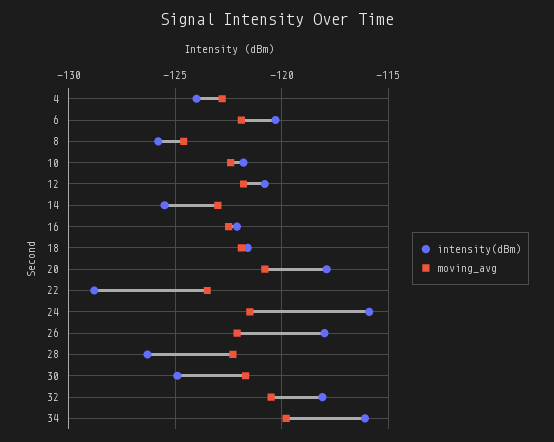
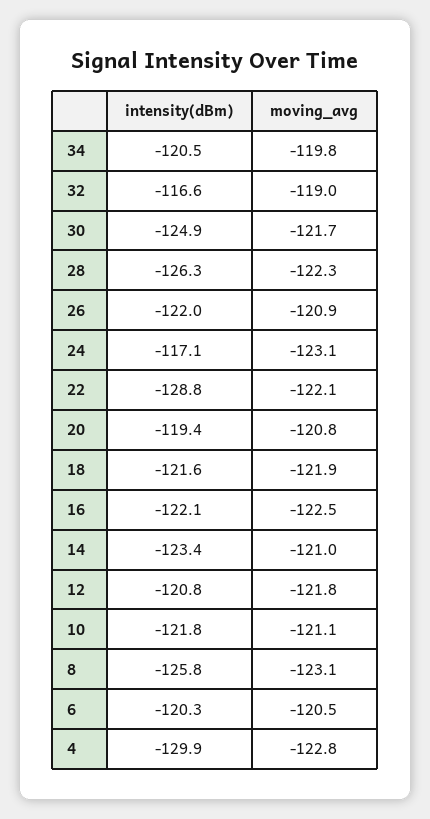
  {
    "intensity(dBm)": {
-     "4": -124,
+     "4": -129.9,
      "6": -120.3,
      "8": -125.8,
      "10": -121.8,
      "12": -120.8,
-     "14": -125.5,
+     "14": -123.4,
      "16": -122.1,
      "18": -121.6,
-     "20": -118,
+     "20": -119.4,
      "22": -128.8,
-     "24": -116,
+     "24": -117.1,
-     "26": -118,
+     "26": -122,
      "28": -126.3,
      "30": -124.9,
-     "32": -118,
+     "32": -116.6,
-     "34": -116
+     "34": -120.5
    },
    "moving_avg": {
      "4": -122.8,
-     "6": -122,
+     "6": -120.5,
-     "8": -124.5,
+     "8": -123.1,
-     "10": -122.5,
+     "10": -121.1,
      "12": -121.8,
-     "14": -123,
+     "14": -121,
      "16": -122.5,
      "18": -121.9,
      "20": -120.8,
-     "22": -123.5,
+     "22": -122.1,
-     "24": -121.5,
+     "24": -123.1,
-     "26": -122,
+     "26": -120.9,
      "28": -122.3,
      "30": -121.7,
-     "32": -120.5,
+     "32": -119,
      "34": -119.8
    }
  }

